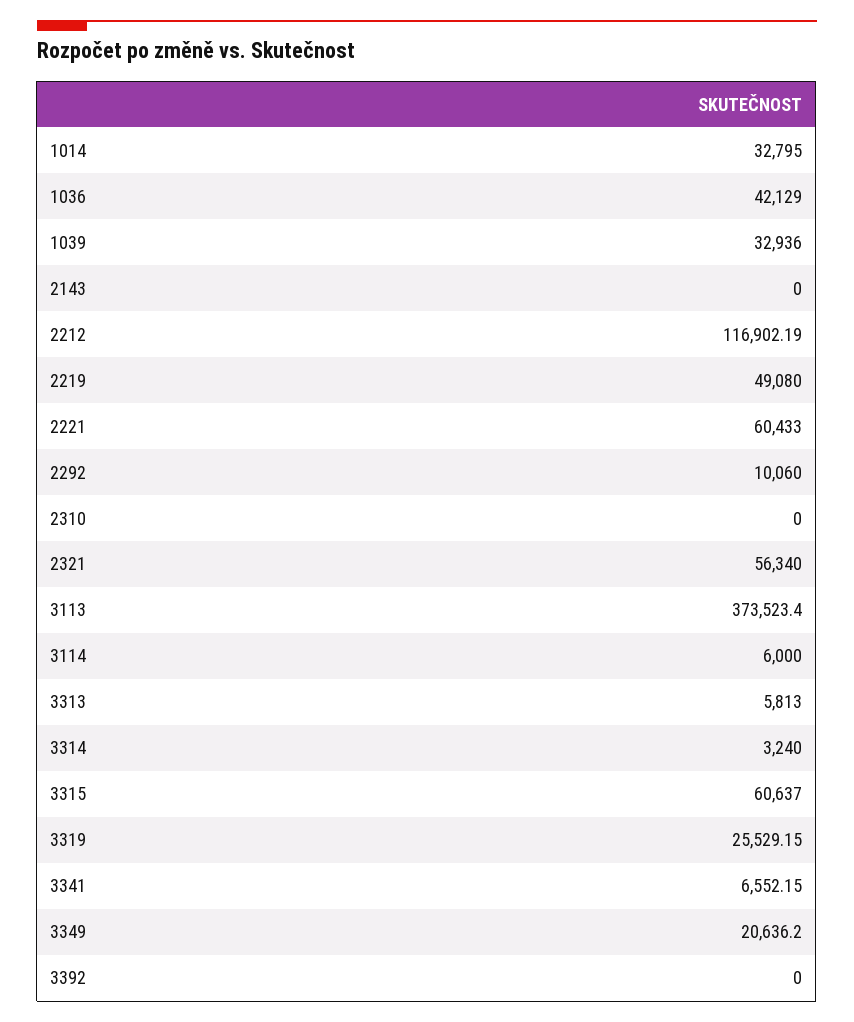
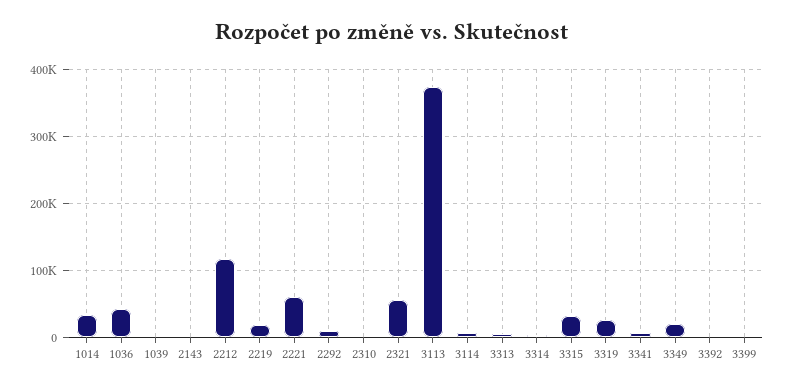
  {
    "1014": 32795,
    "1036": 42129,
-   "1039": 32936,
+   "1039": 0,
    "2143": 0,
    "2212": 116902.19,
-   "2219": 49080,
+   "2219": 20000,
    "2221": 60433,
    "2292": 10060,
    "2310": 0,
    "2321": 56340,
    "3113": 373523.4,
    "3114": 6000,
    "3313": 5813,
    "3314": 3240,
-   "3315": 60637,
+   "3315": 30000,
    "3319": 25529.15,
    "3341": 6552.15,
    "3349": 20636.2,
-   "3392": 0
+   "3392": 0,
+   "3399": 0
  }

